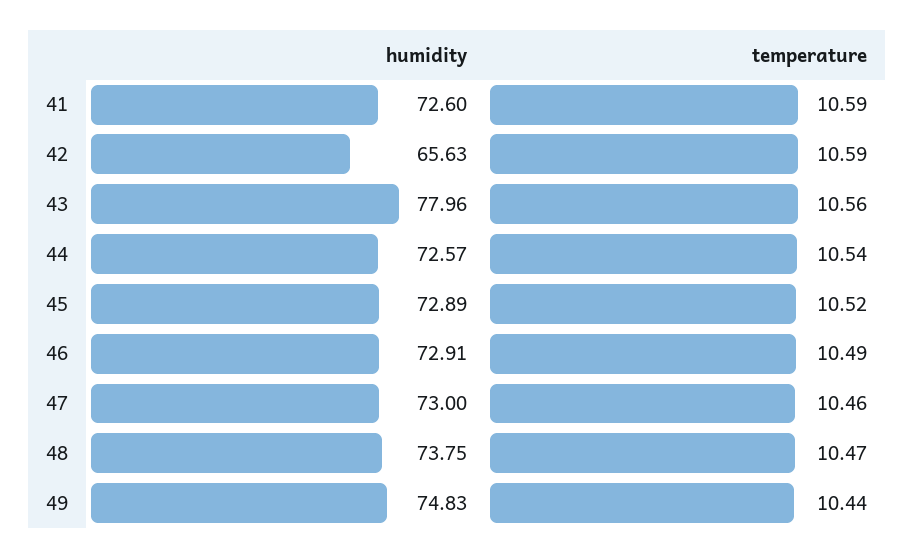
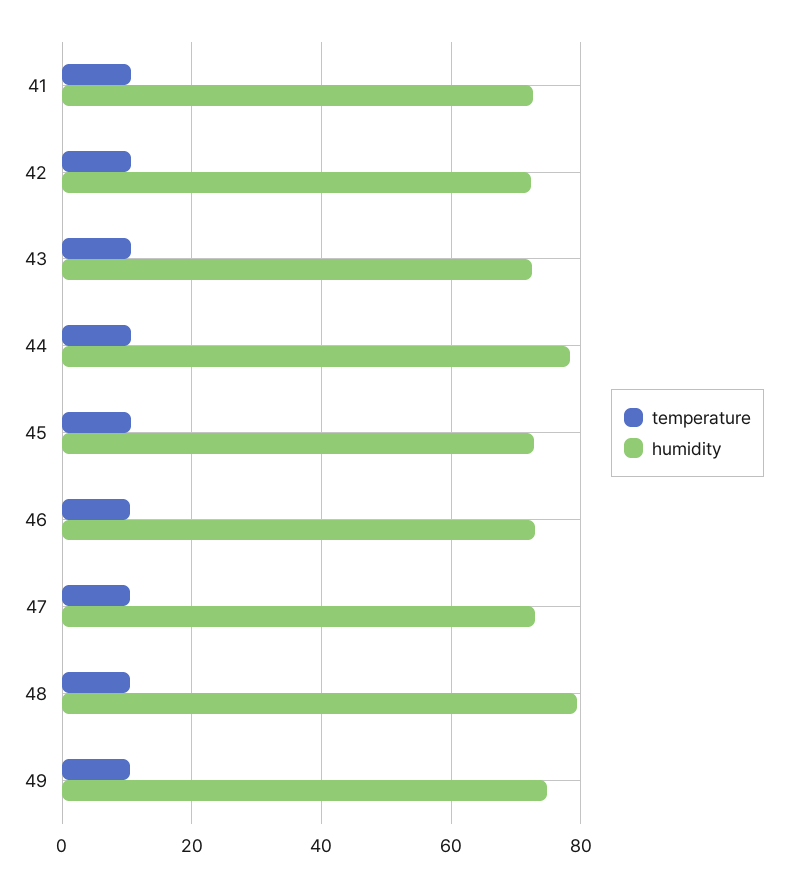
  {
    "humidity": {
      "41": 72.6,
-     "42": 65.63,
+     "42": 72,
-     "43": 77.96,
+     "43": 72,
-     "44": 72.57,
+     "44": 78,
      "45": 72.89,
      "46": 72.91,
      "47": 73,
-     "48": 73.75,
+     "48": 80,
      "49": 74.83
    },
    "temperature": {
      "41": 10.59,
      "42": 10.59,
      "43": 10.56,
      "44": 10.54,
      "45": 10.52,
      "46": 10.49,
      "47": 10.46,
      "48": 10.47,
      "49": 10.44
    }
  }

